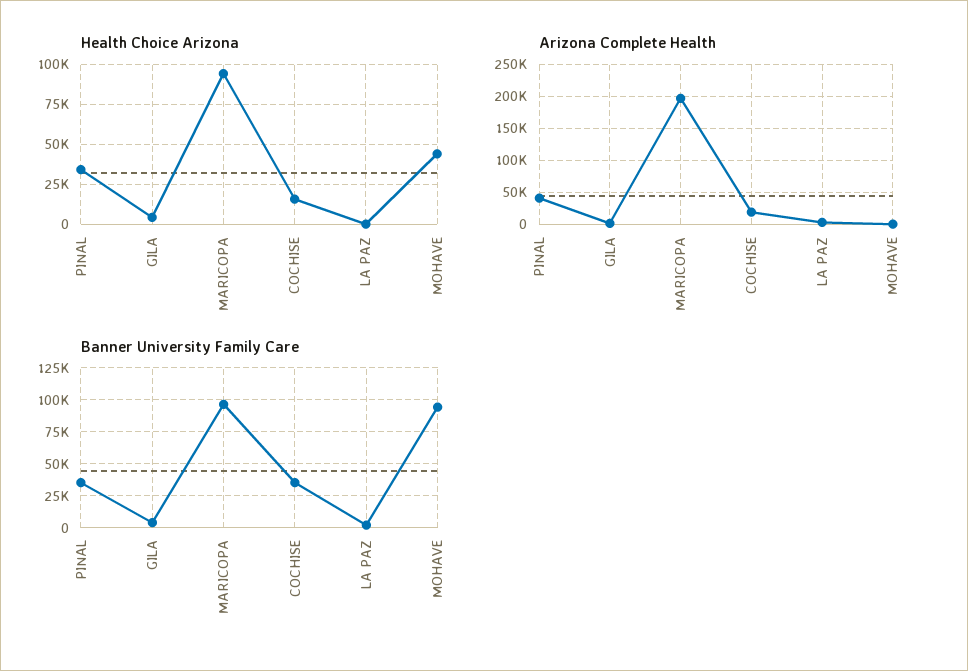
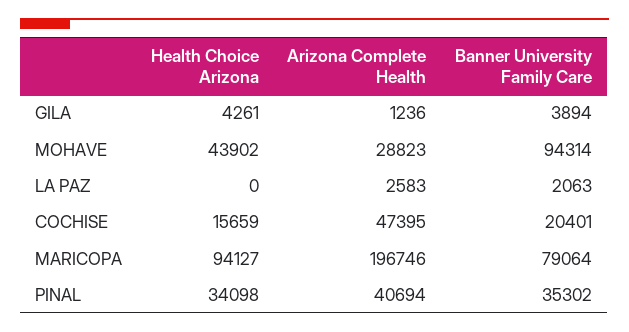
  {
    "Health Choice Arizona": {
      "PINAL": 34098,
      "GILA": 4261,
      "MARICOPA": 94127,
      "COCHISE": 15659,
      "LA PAZ": 0,
      "MOHAVE": 43902
    },
    "Arizona Complete Health": {
      "PINAL": 40694,
      "GILA": 1236,
      "MARICOPA": 196746,
-     "COCHISE": 20000,
+     "COCHISE": 47395,
      "LA PAZ": 2583,
-     "MOHAVE": 0
+     "MOHAVE": 28823
    },
    "Banner University Family Care": {
      "PINAL": 35302,
      "GILA": 3894,
-     "MARICOPA": 95000,
+     "MARICOPA": 79064,
-     "COCHISE": 35000,
+     "COCHISE": 20401,
      "LA PAZ": 2063,
      "MOHAVE": 94314
    }
  }

